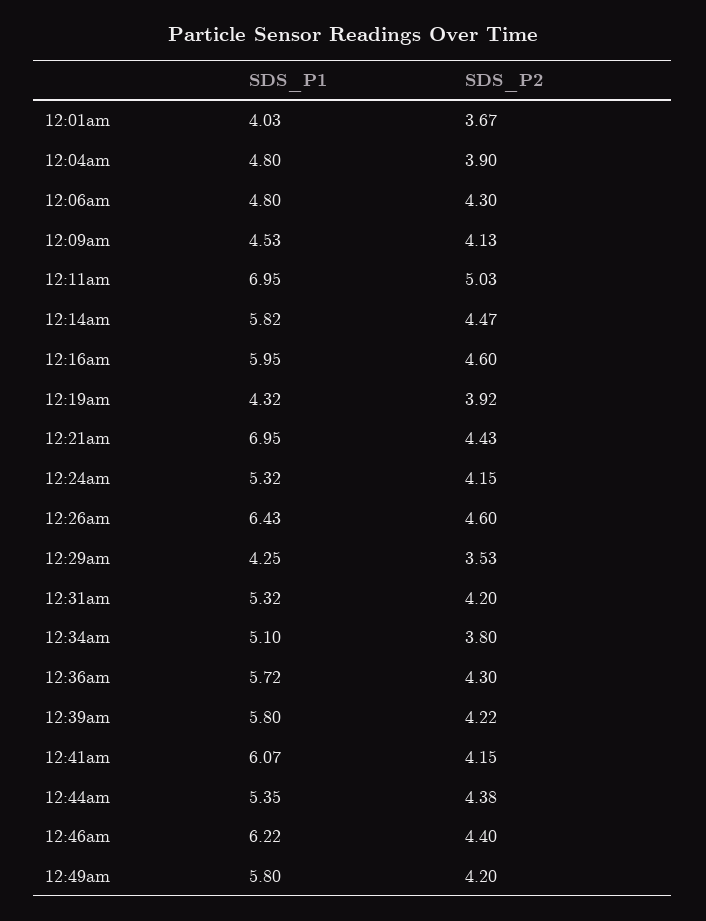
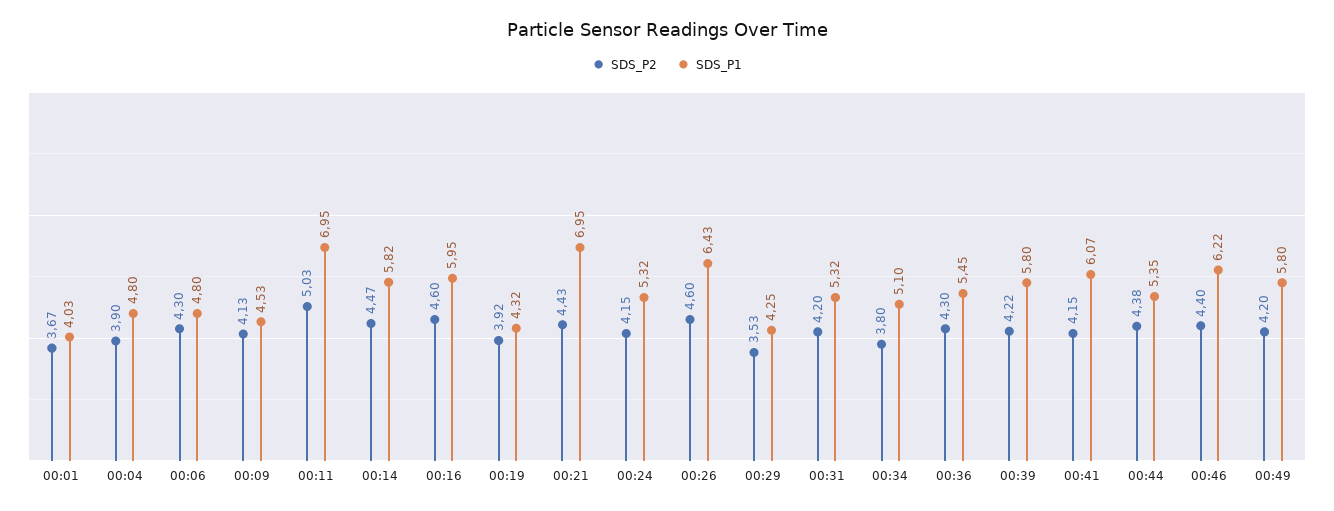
  {
    "SDS_P1": {
      "12:01am": 4.03,
      "12:04am": 4.8,
      "12:06am": 4.8,
      "12:09am": 4.53,
      "12:11am": 6.95,
      "12:14am": 5.82,
      "12:16am": 5.95,
      "12:19am": 4.32,
      "12:21am": 6.95,
      "12:24am": 5.32,
      "12:26am": 6.43,
      "12:29am": 4.25,
      "12:31am": 5.32,
      "12:34am": 5.1,
-     "12:36am": 5.72,
+     "12:36am": 5.45,
      "12:39am": 5.8,
      "12:41am": 6.07,
      "12:44am": 5.35,
      "12:46am": 6.22,
      "12:49am": 5.8
    },
    "SDS_P2": {
      "12:01am": 3.67,
      "12:04am": 3.9,
      "12:06am": 4.3,
      "12:09am": 4.13,
      "12:11am": 5.03,
      "12:14am": 4.47,
      "12:16am": 4.6,
      "12:19am": 3.92,
      "12:21am": 4.43,
      "12:24am": 4.15,
      "12:26am": 4.6,
      "12:29am": 3.53,
      "12:31am": 4.2,
      "12:34am": 3.8,
      "12:36am": 4.3,
      "12:39am": 4.22,
      "12:41am": 4.15,
      "12:44am": 4.38,
      "12:46am": 4.4,
      "12:49am": 4.2
    }
  }

